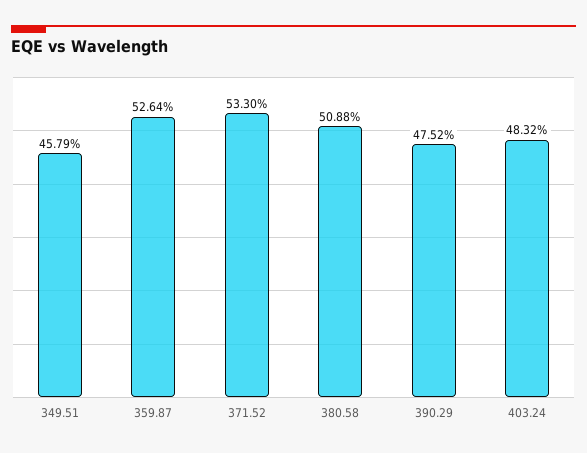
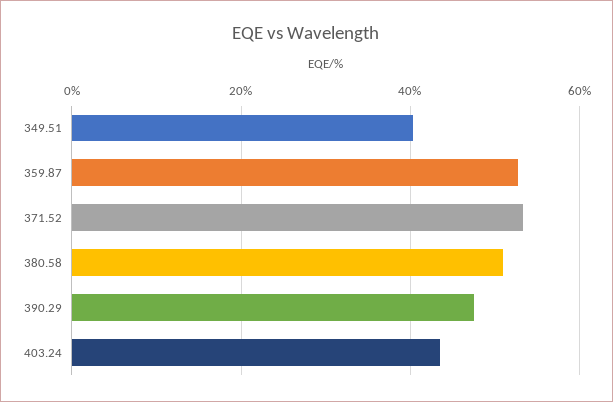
  {
-   "349.51": 45.79,
+   "349.51": 40,
    "359.87": 52.64,
    "371.52": 53.3,
    "380.58": 50.88,
    "390.29": 47.52,
-   "403.24": 48.32
+   "403.24": 44
  }

